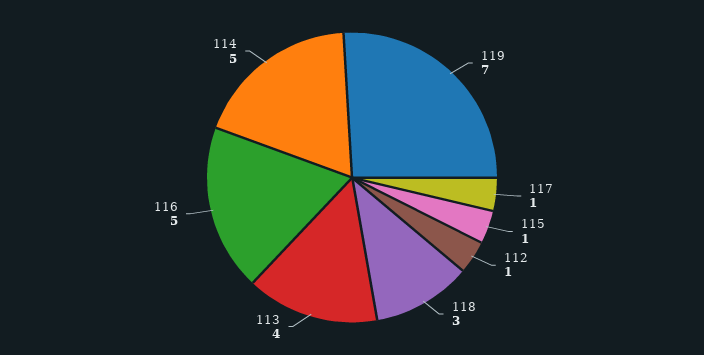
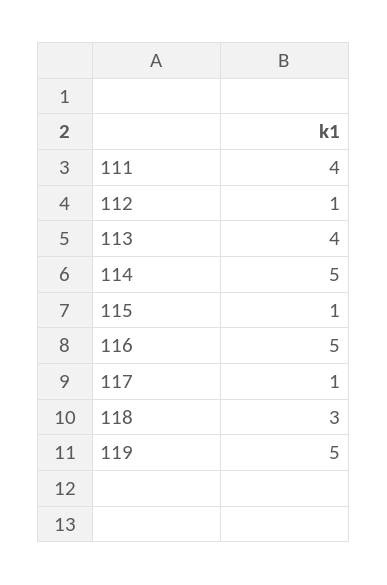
  {
-   "119": 7,
+   "119": 5,
    "117": 1,
    "115": 1,
    "112": 1,
    "118": 3,
    "113": 4,
    "116": 5,
-   "114": 5
+   "114": 5,
+   "111": 4
  }

